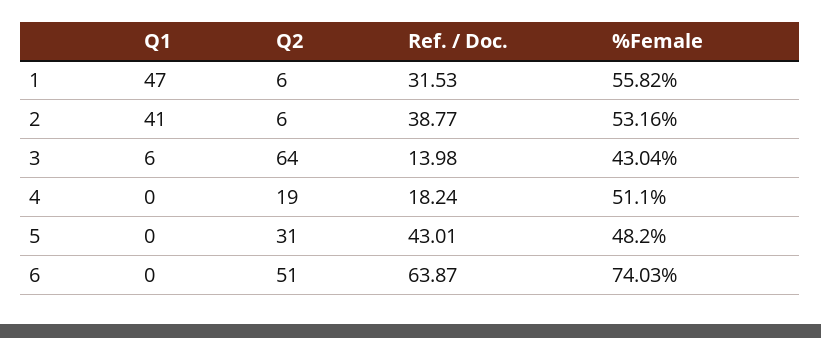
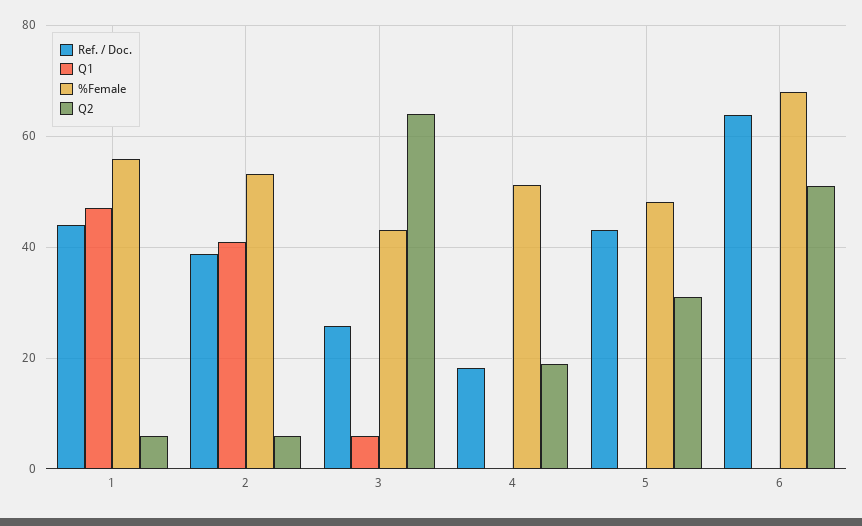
  {
    "Q1": {
      "1": 47,
      "2": 41,
      "3": 6,
      "4": 0,
      "5": 0,
      "6": 0
    },
    "Q2": {
      "1": 6,
      "2": 6,
      "3": 64,
      "4": 19,
      "5": 31,
      "6": 51
    },
    "Ref. / Doc.": {
-     "1": 31.53,
+     "1": 44,
      "2": 38.77,
-     "3": 13.98,
+     "3": 26,
      "4": 18.24,
      "5": 43.01,
      "6": 63.87
    },
    "%Female": {
      "1": 55.82,
      "2": 53.16,
      "3": 43.04,
      "4": 51.1,
      "5": 48.2,
-     "6": 74.03
+     "6": 68
    }
  }

